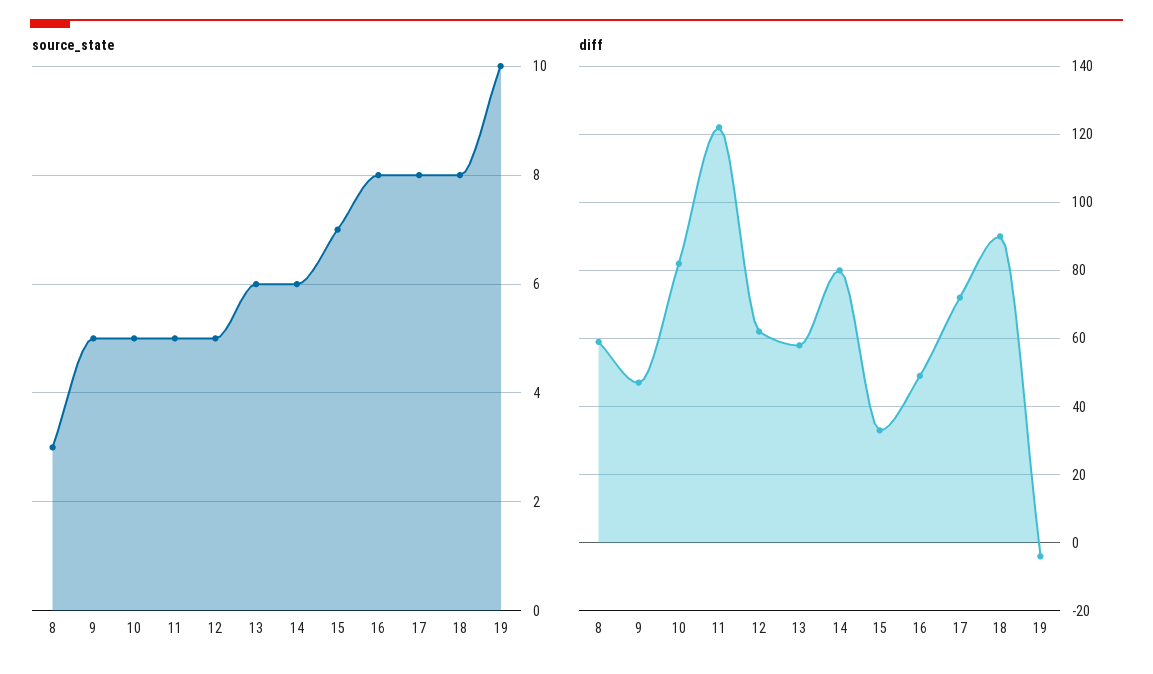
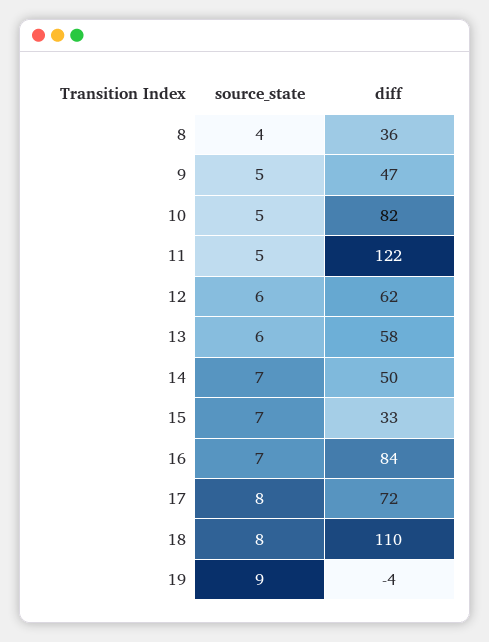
  {
    "source_state": {
-     "8": 3,
+     "8": 4,
      "9": 5,
      "10": 5,
      "11": 5,
-     "12": 5,
+     "12": 6,
      "13": 6,
-     "14": 6,
+     "14": 7,
      "15": 7,
-     "16": 8,
+     "16": 7,
      "17": 8,
      "18": 8,
-     "19": 10
+     "19": 9
    },
    "diff": {
-     "8": 60,
+     "8": 36,
      "9": 47,
      "10": 82,
      "11": 122,
      "12": 62,
      "13": 58,
-     "14": 80,
+     "14": 50,
      "15": 33,
-     "16": 50,
+     "16": 84,
      "17": 72,
-     "18": 90,
+     "18": 110,
      "19": -4
    }
  }

